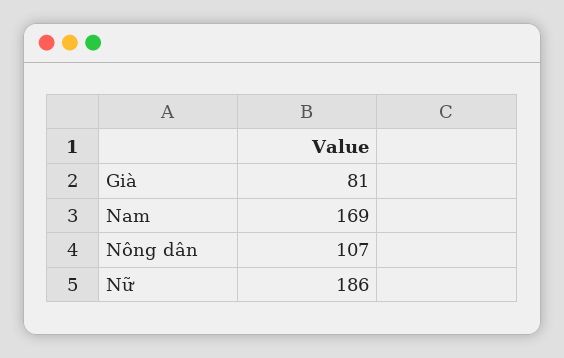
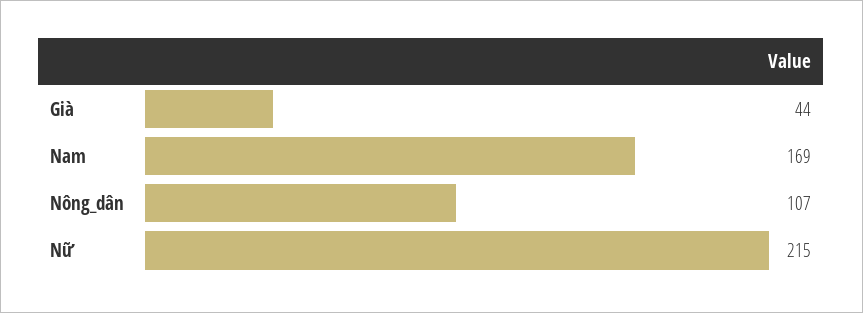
  {
-   "Già": 81,
+   "Già": 44,
    "Nam": 169,
    "Nông dân": 107,
-   "Nữ": 186
+   "Nữ": 215
  }

